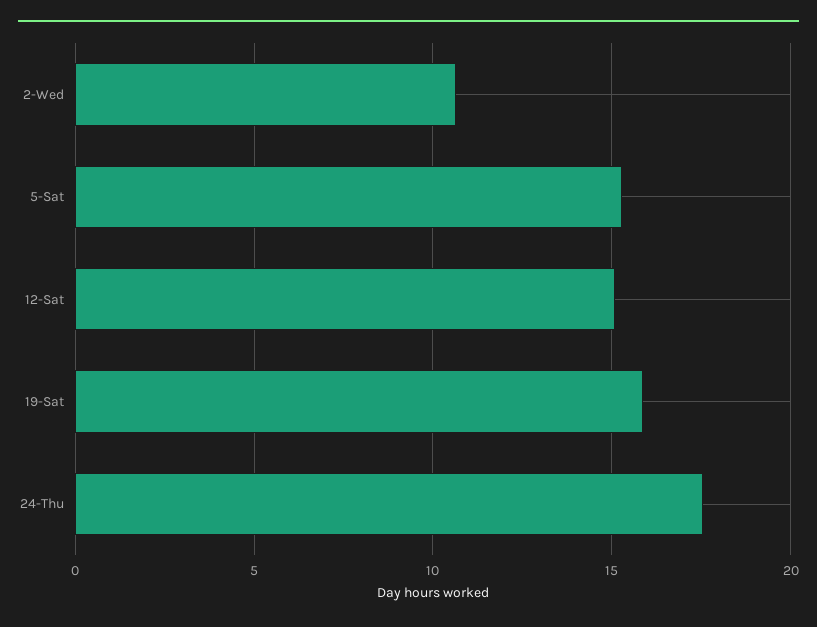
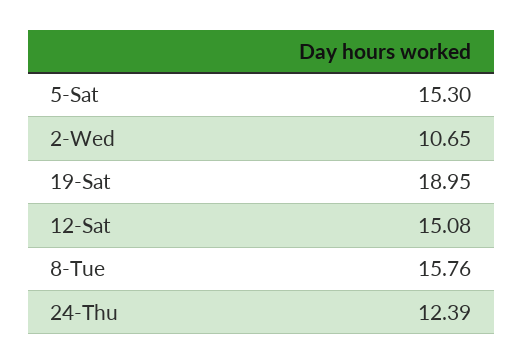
  {
    "2-Wed": 10.65,
    "5-Sat": 15.3,
    "12-Sat": 15.08,
-   "19-Sat": 16,
+   "19-Sat": 18.95,
-   "24-Thu": 17.5
+   "24-Thu": 12.39,
+   "8-Tue": 15.76
  }

